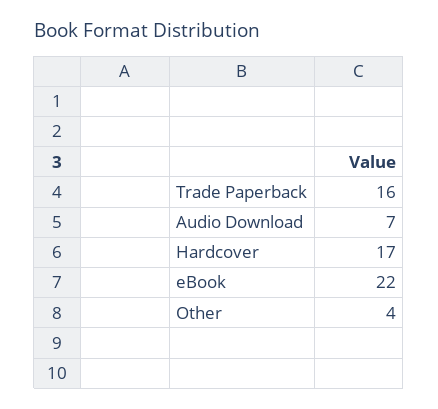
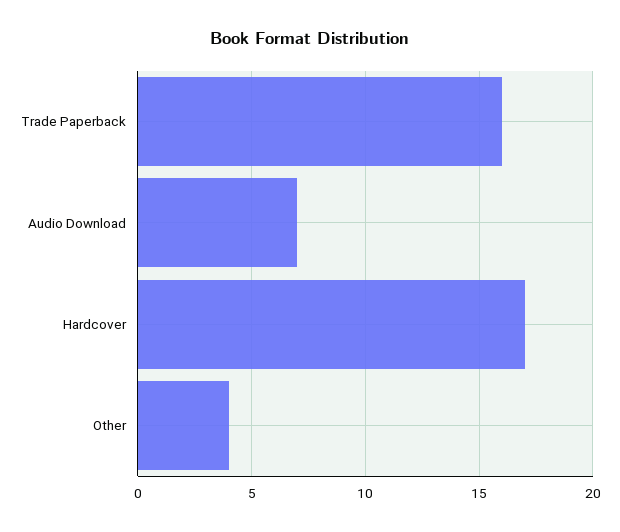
  {
    "Trade Paperback": 16,
    "Audio Download": 7,
    "Hardcover": 17,
-   "eBook": 22,
    "Other": 4
  }

